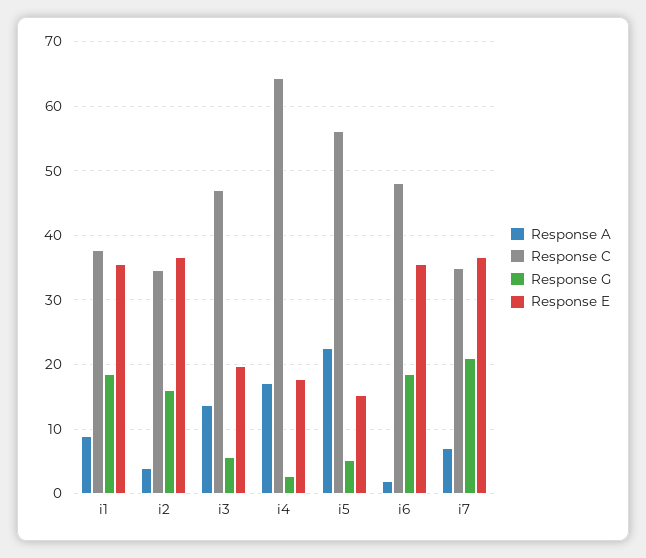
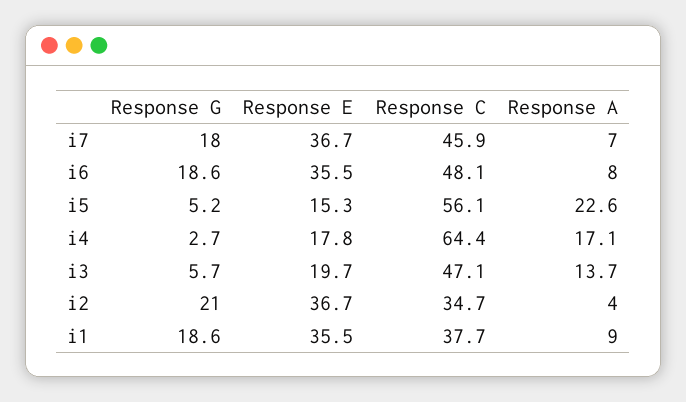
  {
    "Response A": {
      "i1": 9,
      "i2": 4,
      "i3": 13.7,
      "i4": 17.1,
      "i5": 22.6,
-     "i6": 2,
+     "i6": 8,
      "i7": 7
    },
    "Response C": {
      "i1": 37.7,
      "i2": 34.7,
      "i3": 47.1,
      "i4": 64.4,
      "i5": 56.1,
      "i6": 48.1,
-     "i7": 35
+     "i7": 45.9
    },
    "Response G": {
      "i1": 18.6,
-     "i2": 16,
+     "i2": 21,
      "i3": 5.7,
      "i4": 2.7,
      "i5": 5.2,
      "i6": 18.6,
-     "i7": 21
+     "i7": 18
    },
    "Response E": {
      "i1": 35.5,
      "i2": 36.7,
      "i3": 19.7,
      "i4": 17.8,
      "i5": 15.3,
      "i6": 35.5,
      "i7": 36.7
    }
  }

